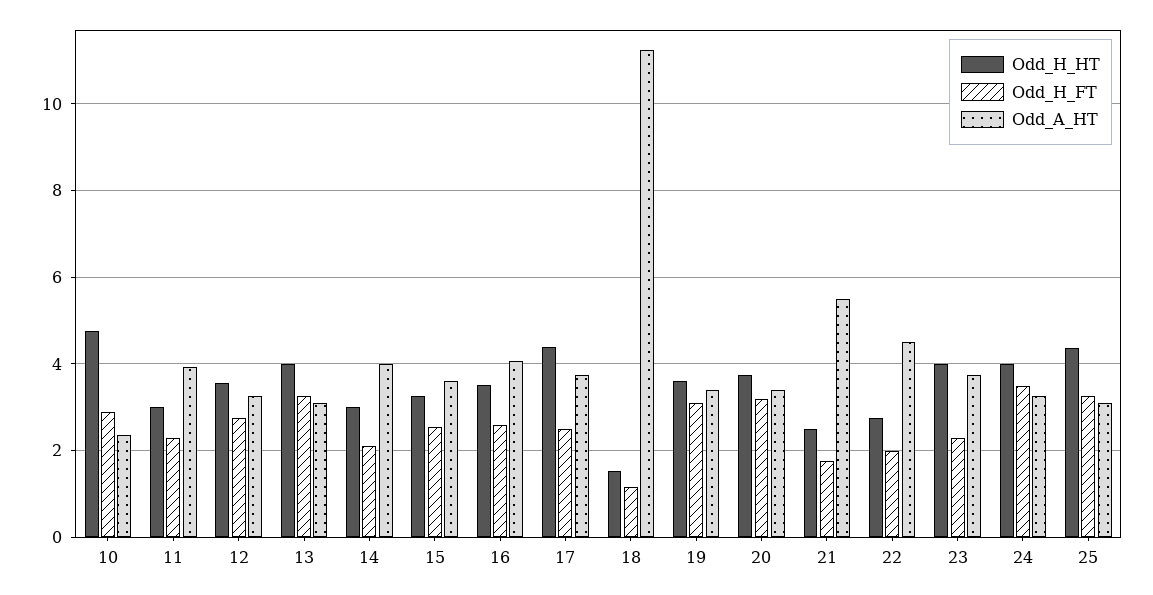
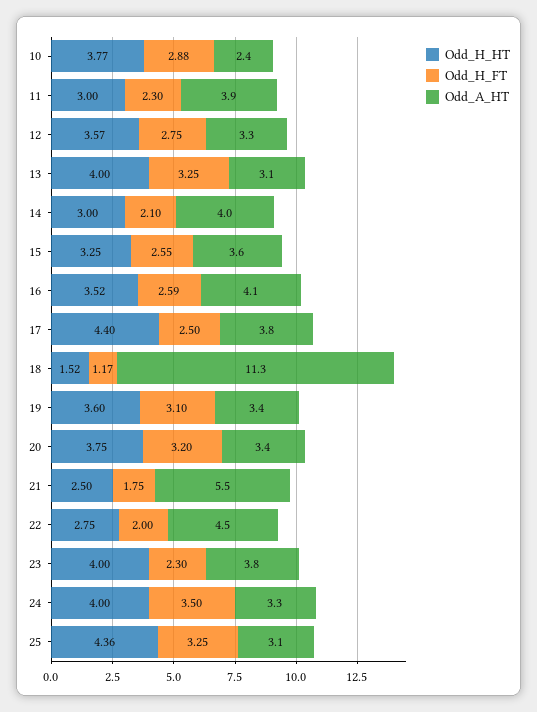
  {
    "Odd_H_HT": {
-     "10": 4.8,
+     "10": 3.77,
      "11": 3,
      "12": 3.57,
      "13": 4,
      "14": 3,
      "15": 3.25,
      "16": 3.52,
      "17": 4.4,
      "18": 1.52,
      "19": 3.6,
      "20": 3.75,
      "21": 2.5,
      "22": 2.75,
      "23": 4,
      "24": 4,
      "25": 4.36
    },
    "Odd_H_FT": {
      "10": 2.88,
      "11": 2.3,
      "12": 2.75,
      "13": 3.25,
      "14": 2.1,
      "15": 2.55,
      "16": 2.59,
      "17": 2.5,
      "18": 1.17,
      "19": 3.1,
      "20": 3.2,
      "21": 1.75,
      "22": 2,
      "23": 2.3,
      "24": 3.5,
      "25": 3.25
    },
    "Odd_A_HT": {
      "10": 2.4,
      "11": 3.9,
      "12": 3.3,
      "13": 3.1,
      "14": 4,
      "15": 3.6,
      "16": 4.1,
      "17": 3.8,
      "18": 11.3,
      "19": 3.4,
      "20": 3.4,
      "21": 5.5,
      "22": 4.5,
      "23": 3.8,
      "24": 3.3,
      "25": 3.1
    }
  }

